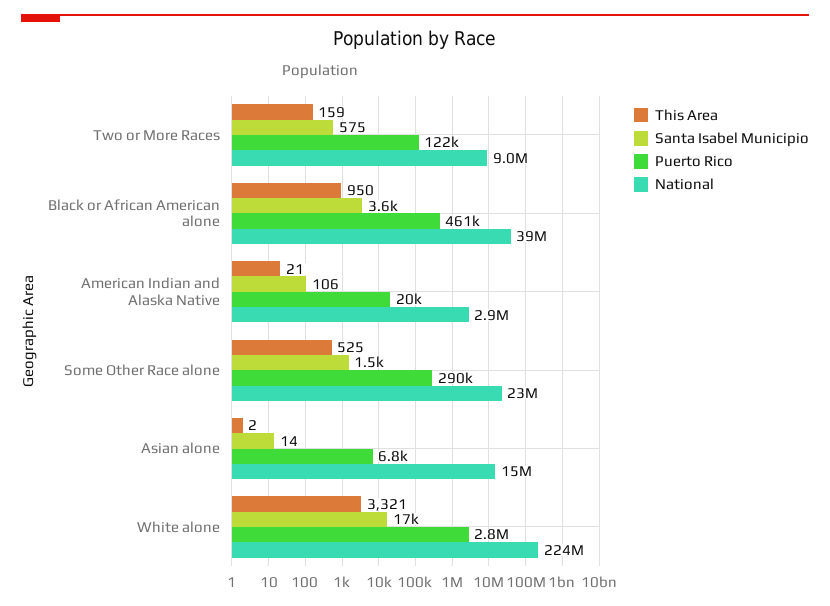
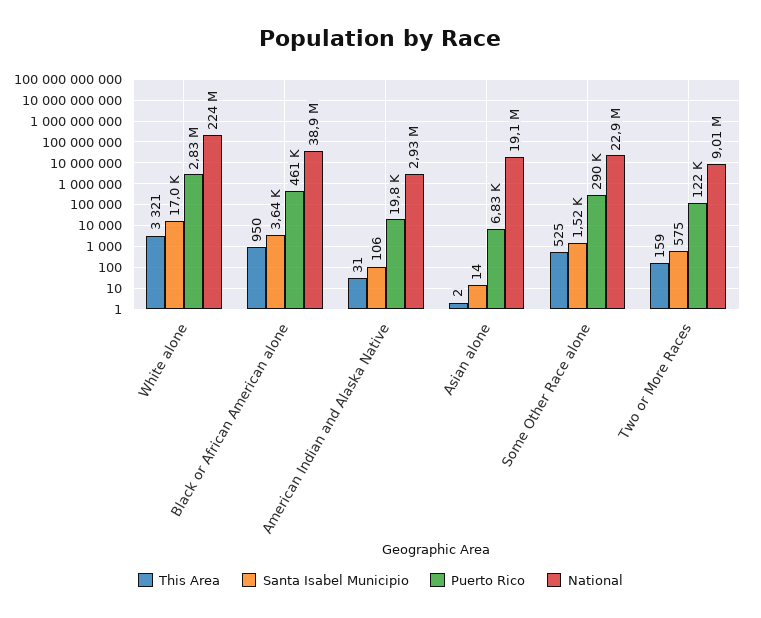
  {
    "This Area": {
      "Two or More Races": 159,
      "Black or African American alone": 950,
-     "American Indian and Alaska Native": 21,
+     "American Indian and Alaska Native": 31,
      "Some Other Race alone": 525,
      "Asian alone": 2,
      "White alone": 3321
    },
    "Santa Isabel Municipio": {
      "Two or More Races": 575,
      "Black or African American alone": 3640,
      "American Indian and Alaska Native": 106,
      "Some Other Race alone": 1520,
      "Asian alone": 14,
      "White alone": 17000
    },
    "Puerto Rico": {
      "Two or More Races": 122000,
      "Black or African American alone": 461000,
      "American Indian and Alaska Native": 19800,
      "Some Other Race alone": 290000,
      "Asian alone": 6830,
      "White alone": 2830000
    },
    "National": {
      "Two or More Races": 9010000,
      "Black or African American alone": 38900000,
      "American Indian and Alaska Native": 2930000,
      "Some Other Race alone": 22900000,
-     "Asian alone": 15000000,
+     "Asian alone": 19100000,
      "White alone": 224000000
    }
  }

